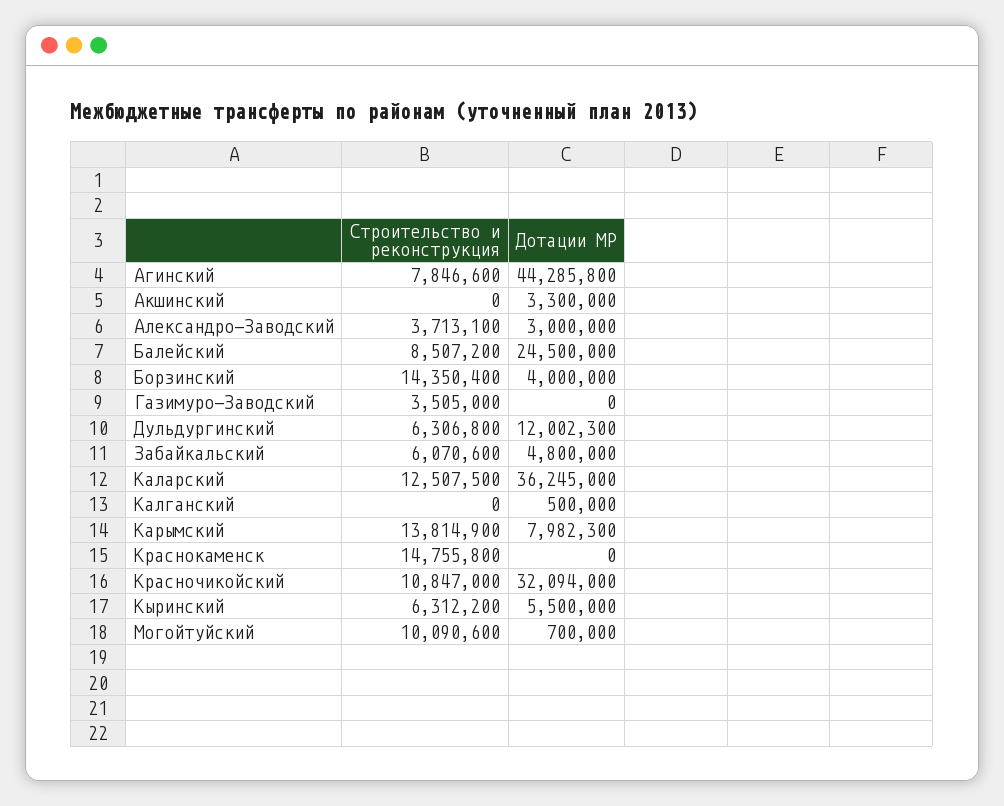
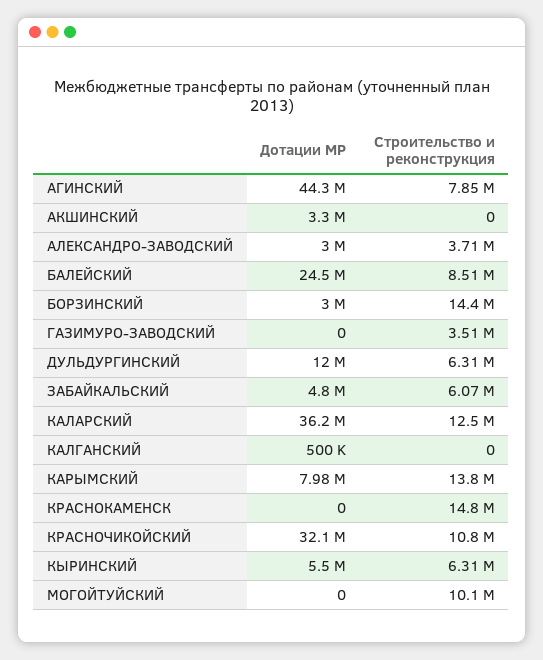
  {
    "Строительство и реконструкция": {
      "Агинский": 7846600,
      "Акшинский": 0,
      "Александро-Заводский": 3713100,
      "Балейский": 8507200,
      "Борзинский": 14350400,
      "Газимуро-Заводский": 3505000,
      "Дульдургинский": 6306800,
      "Забайкальский": 6070600,
      "Каларский": 12507500,
      "Калганский": 0,
      "Карымский": 13814900,
      "Краснокаменск": 14755800,
      "Красночикойский": 10847000,
      "Кыринский": 6312200,
      "Могойтуйский": 10090600
    },
    "Дотации МР": {
      "Агинский": 44285800,
      "Акшинский": 3300000,
      "Александро-Заводский": 3000000,
      "Балейский": 24500000,
-     "Борзинский": 4000000,
+     "Борзинский": 3000000,
      "Газимуро-Заводский": 0,
      "Дульдургинский": 12002300,
      "Забайкальский": 4800000,
      "Каларский": 36245000,
      "Калганский": 500000,
      "Карымский": 7982300,
      "Краснокаменск": 0,
      "Красночикойский": 32094000,
      "Кыринский": 5500000,
-     "Могойтуйский": 700000
+     "Могойтуйский": 0
    }
  }

